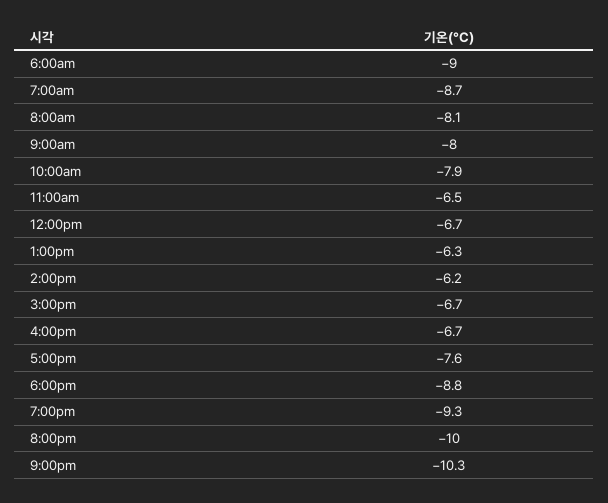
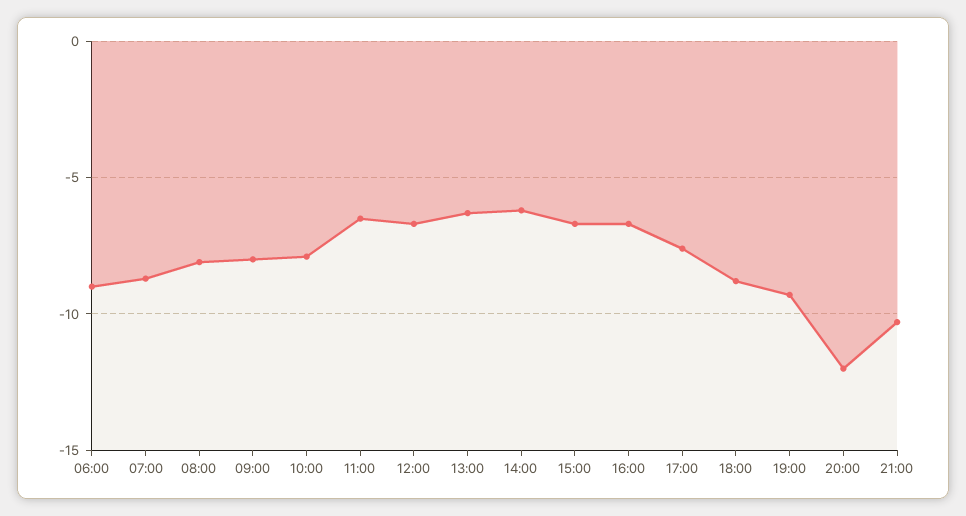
  {
    "6:00am": -9,
    "7:00am": -8.7,
    "8:00am": -8.1,
    "9:00am": -8,
    "10:00am": -7.9,
    "11:00am": -6.5,
    "12:00pm": -6.7,
    "1:00pm": -6.3,
    "2:00pm": -6.2,
    "3:00pm": -6.7,
    "4:00pm": -6.7,
    "5:00pm": -7.6,
    "6:00pm": -8.8,
    "7:00pm": -9.3,
-   "8:00pm": -10,
+   "8:00pm": -12,
    "9:00pm": -10.3
  }

